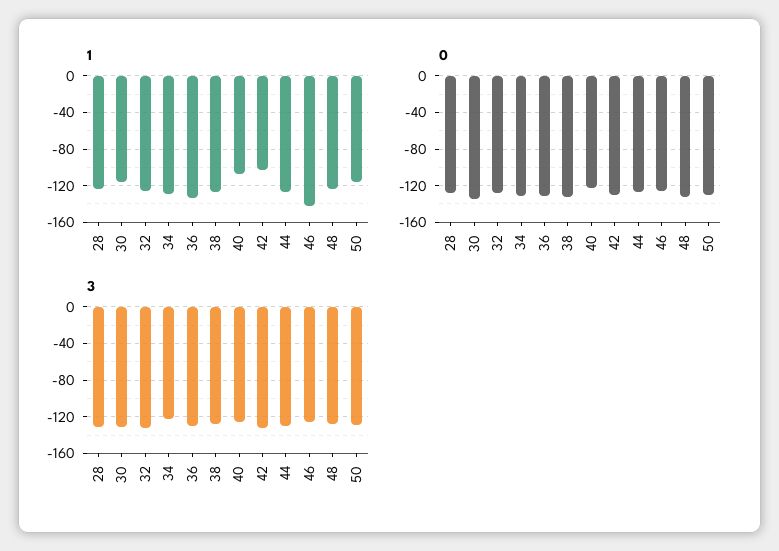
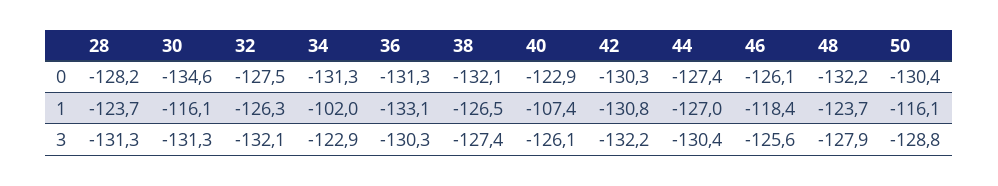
  {
    "1": {
      "28": -123.7,
      "30": -116.1,
      "32": -126.3,
-     "34": -130,
+     "34": -102,
      "36": -133.1,
      "38": -126.5,
      "40": -107.4,
-     "42": -100,
+     "42": -130.8,
      "44": -127,
-     "46": -140,
+     "46": -118.4,
      "48": -123.7,
      "50": -116.1
    },
    "0": {
      "28": -128.2,
      "30": -134.6,
      "32": -127.5,
      "34": -131.3,
      "36": -131.3,
      "38": -132.1,
      "40": -122.9,
      "42": -130.3,
      "44": -127.4,
      "46": -126.1,
      "48": -132.2,
      "50": -130.4
    },
    "3": {
      "28": -131.3,
      "30": -131.3,
      "32": -132.1,
      "34": -122.9,
      "36": -130.3,
      "38": -127.4,
      "40": -126.1,
      "42": -132.2,
      "44": -130.4,
      "46": -125.6,
      "48": -127.9,
      "50": -128.8
    }
  }

